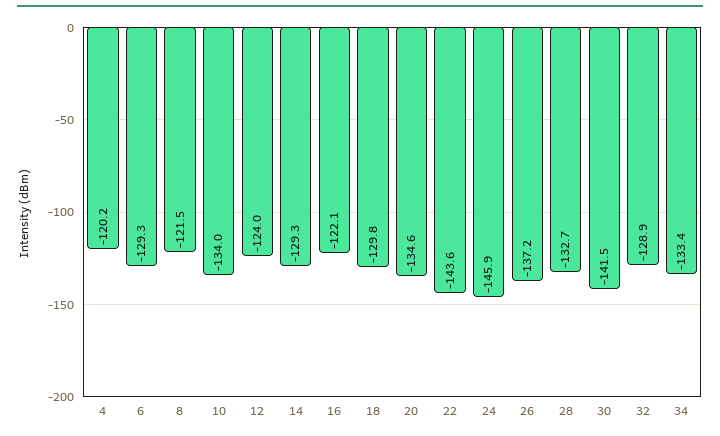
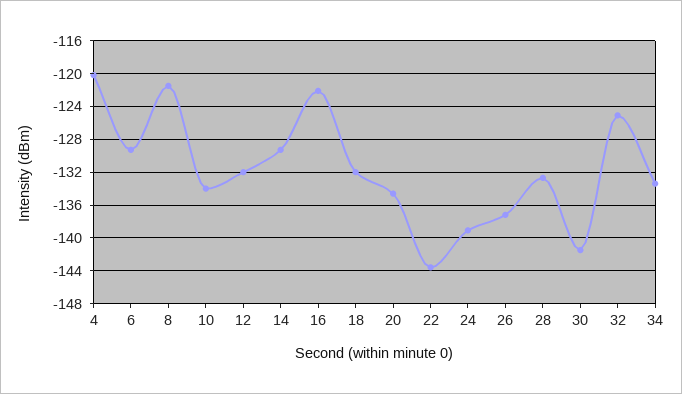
  {
    "4": -120.2,
    "6": -129.3,
    "8": -121.5,
    "10": -134,
-   "12": -124,
+   "12": -132,
    "14": -129.3,
    "16": -122.1,
-   "18": -129.8,
+   "18": -132,
    "20": -134.6,
    "22": -143.6,
-   "24": -145.9,
+   "24": -139,
    "26": -137.2,
    "28": -132.7,
    "30": -141.5,
-   "32": -128.9,
+   "32": -125,
    "34": -133.4
  }

